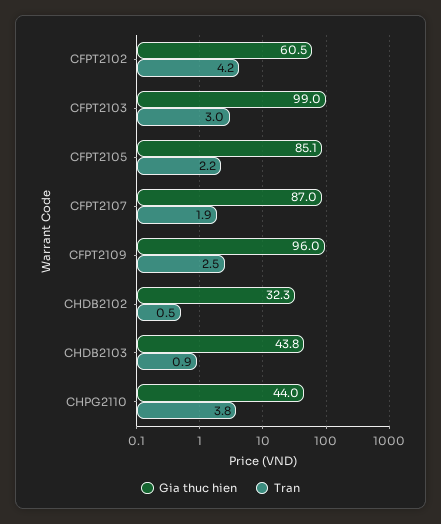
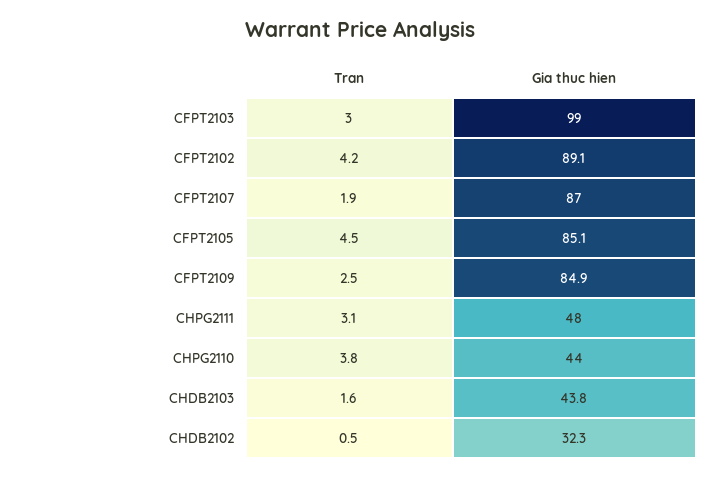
  {
    "Gia thuc hien": {
-     "CFPT2102": 60.5,
+     "CFPT2102": 89.1,
      "CFPT2103": 99,
      "CFPT2105": 85.1,
      "CFPT2107": 87,
-     "CFPT2109": 96,
+     "CFPT2109": 84.9,
      "CHDB2102": 32.3,
      "CHDB2103": 43.8,
-     "CHPG2110": 44
+     "CHPG2110": 44,
+     "CHPG2111": 48
    },
    "Tran": {
      "CFPT2102": 4.2,
      "CFPT2103": 3,
-     "CFPT2105": 2.2,
+     "CFPT2105": 4.5,
      "CFPT2107": 1.9,
      "CFPT2109": 2.5,
      "CHDB2102": 0.5,
-     "CHDB2103": 0.9,
+     "CHDB2103": 1.6,
-     "CHPG2110": 3.8
+     "CHPG2110": 3.8,
+     "CHPG2111": 3.1
    }
  }

